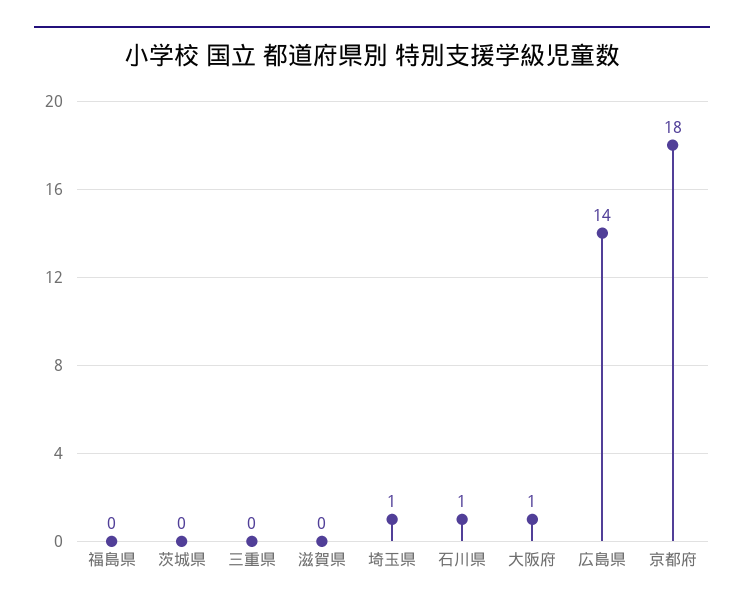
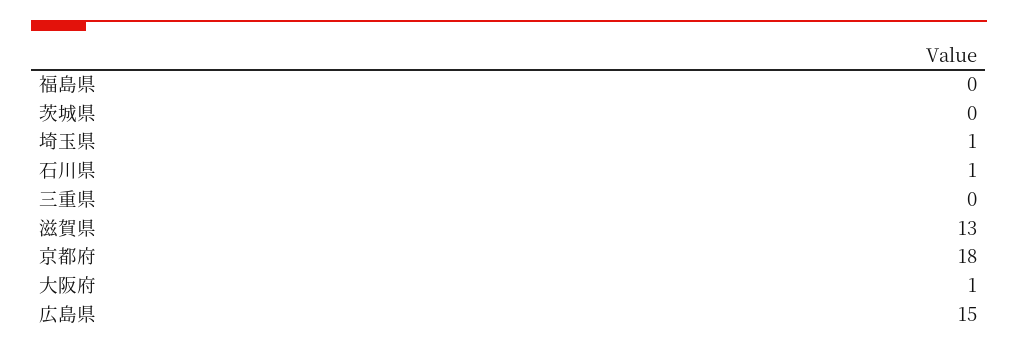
  {
    "福島県": 0,
    "茨城県": 0,
    "三重県": 0,
-   "滋賀県": 0,
+   "滋賀県": 13,
    "埼玉県": 1,
    "石川県": 1,
    "大阪府": 1,
-   "広島県": 14,
+   "広島県": 15,
    "京都府": 18
  }

